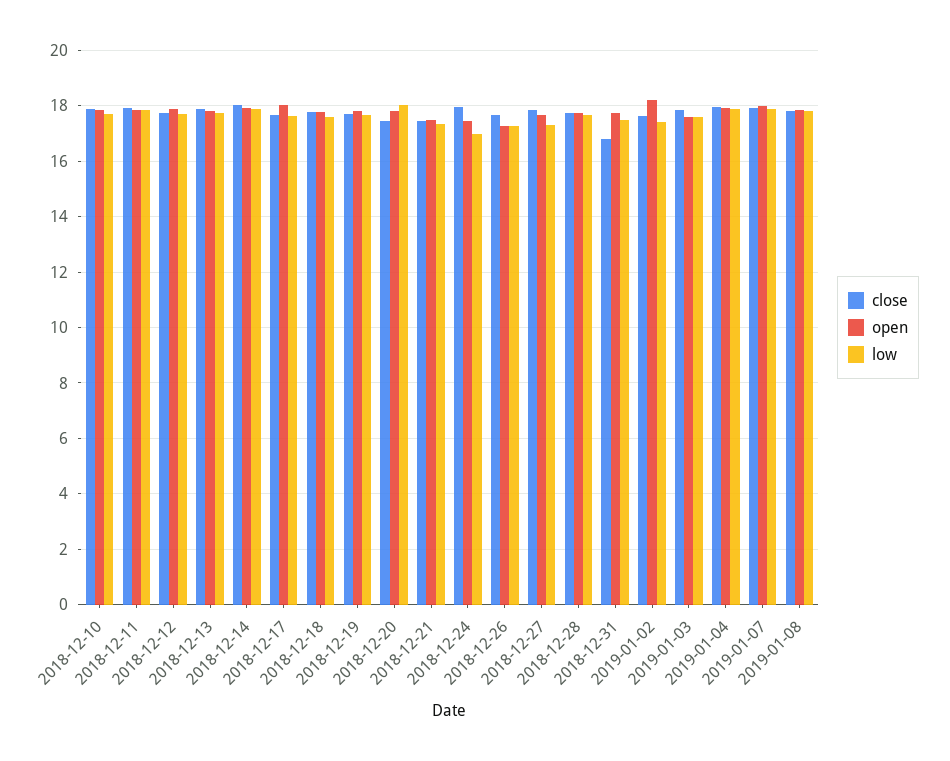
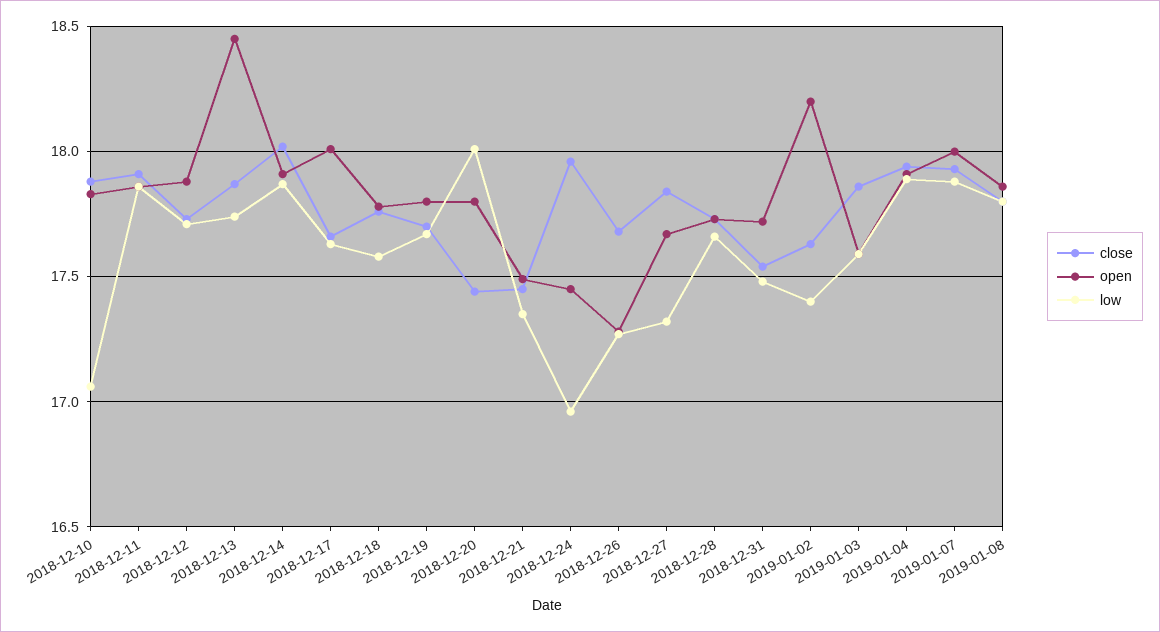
  {
    "close": {
      "2018-12-10": 17.9,
      "2018-12-11": 17.9,
      "2018-12-12": 17.75,
      "2018-12-13": 17.85,
      "2018-12-14": 18,
      "2018-12-17": 17.65,
      "2018-12-18": 17.75,
      "2018-12-19": 17.7,
      "2018-12-20": 17.45,
      "2018-12-21": 17.45,
      "2018-12-24": 17.95,
      "2018-12-26": 17.7,
      "2018-12-27": 17.85,
      "2018-12-28": 17.75,
-     "2018-12-31": 16.75,
+     "2018-12-31": 17.55,
      "2019-01-02": 17.65,
      "2019-01-03": 17.85,
      "2019-01-04": 17.95,
      "2019-01-07": 17.95,
      "2019-01-08": 17.8
    },
    "open": {
      "2018-12-10": 17.85,
      "2018-12-11": 17.85,
      "2018-12-12": 17.9,
-     "2018-12-13": 17.75,
+     "2018-12-13": 18.45,
      "2018-12-14": 17.9,
      "2018-12-17": 18,
      "2018-12-18": 17.8,
      "2018-12-19": 17.8,
      "2018-12-20": 17.8,
      "2018-12-21": 17.5,
      "2018-12-24": 17.45,
      "2018-12-26": 17.3,
      "2018-12-27": 17.65,
      "2018-12-28": 17.75,
      "2018-12-31": 17.7,
      "2019-01-02": 18.2,
      "2019-01-03": 17.6,
      "2019-01-04": 17.9,
      "2019-01-07": 18,
      "2019-01-08": 17.85
    },
    "low": {
-     "2018-12-10": 17.75,
+     "2018-12-10": 17.05,
      "2018-12-11": 17.85,
      "2018-12-12": 17.7,
      "2018-12-13": 17.75,
      "2018-12-14": 17.85,
      "2018-12-17": 17.65,
      "2018-12-18": 17.6,
      "2018-12-19": 17.65,
      "2018-12-20": 18,
      "2018-12-21": 17.35,
      "2018-12-24": 16.95,
      "2018-12-26": 17.25,
      "2018-12-27": 17.3,
      "2018-12-28": 17.65,
      "2018-12-31": 17.5,
      "2019-01-02": 17.4,
      "2019-01-03": 17.6,
      "2019-01-04": 17.9,
      "2019-01-07": 17.9,
      "2019-01-08": 17.8
    }
  }

